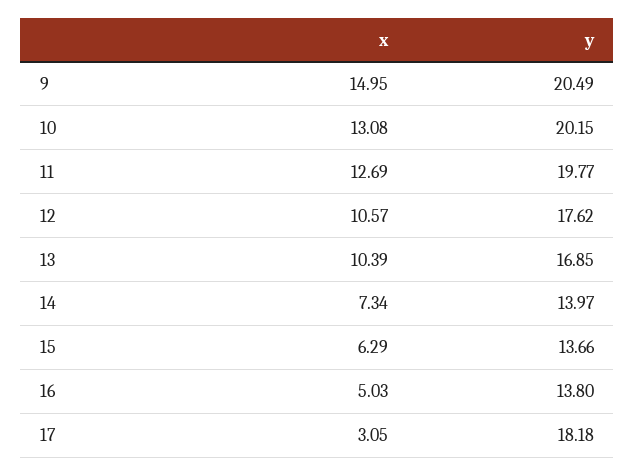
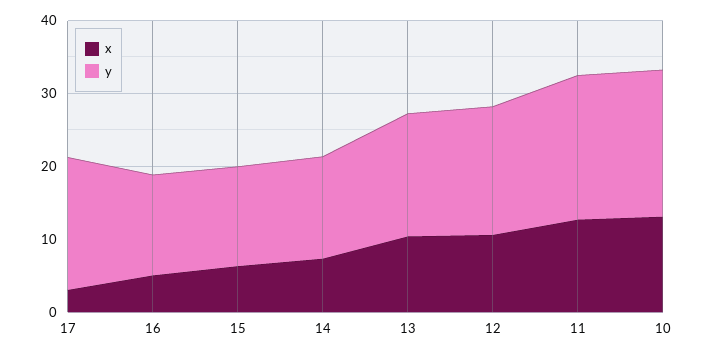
  {
    "x": {
-     "9": 14.95,
      "10": 13.08,
      "11": 12.69,
      "12": 10.57,
      "13": 10.39,
      "14": 7.34,
      "15": 6.29,
      "16": 5.03,
      "17": 3.05
    },
    "y": {
-     "9": 20.49,
      "10": 20.15,
      "11": 19.77,
      "12": 17.62,
      "13": 16.85,
      "14": 13.97,
      "15": 13.66,
      "16": 13.8,
      "17": 18.18
    }
  }

